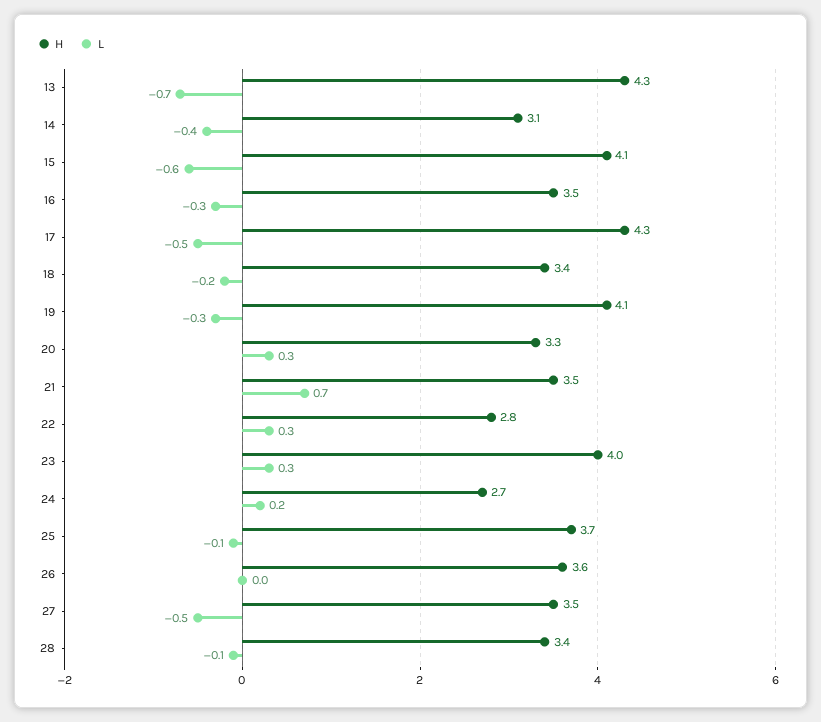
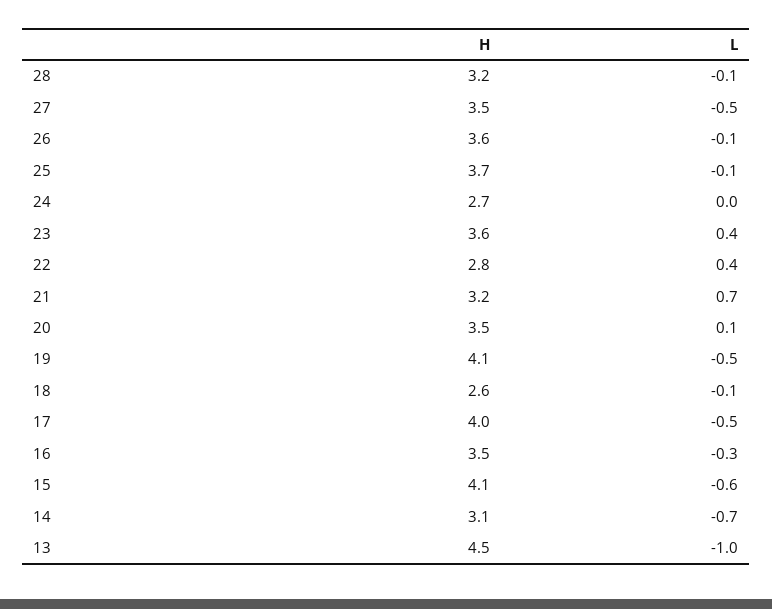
  {
    "H": {
-     "13": 4.3,
+     "13": 4.5,
      "14": 3.1,
      "15": 4.1,
      "16": 3.5,
-     "17": 4.3,
+     "17": 4,
-     "18": 3.4,
+     "18": 2.6,
      "19": 4.1,
-     "20": 3.3,
+     "20": 3.5,
-     "21": 3.5,
+     "21": 3.2,
      "22": 2.8,
-     "23": 4,
+     "23": 3.6,
      "24": 2.7,
      "25": 3.7,
      "26": 3.6,
      "27": 3.5,
-     "28": 3.4
+     "28": 3.2
    },
    "L": {
-     "13": -0.7,
+     "13": -1,
-     "14": -0.4,
+     "14": -0.7,
      "15": -0.6,
      "16": -0.3,
      "17": -0.5,
-     "18": -0.2,
+     "18": -0.1,
-     "19": -0.3,
+     "19": -0.5,
-     "20": 0.3,
+     "20": 0.1,
      "21": 0.7,
-     "22": 0.3,
+     "22": 0.4,
-     "23": 0.3,
+     "23": 0.4,
-     "24": 0.2,
+     "24": 0,
      "25": -0.1,
-     "26": 0,
+     "26": -0.1,
      "27": -0.5,
      "28": -0.1
    }
  }

